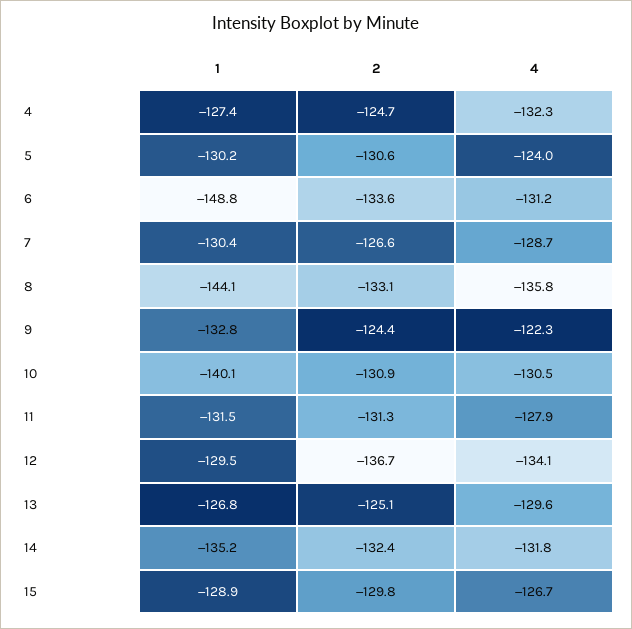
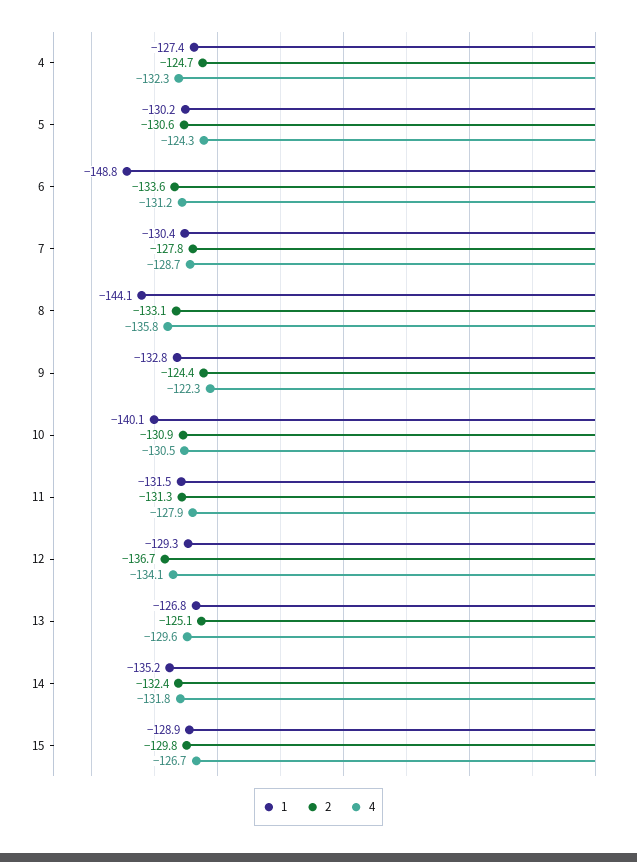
  {
    "1": {
      "4": -127.4,
      "5": -130.2,
      "6": -148.8,
      "7": -130.4,
      "8": -144.1,
      "9": -132.8,
      "10": -140.1,
      "11": -131.5,
-     "12": -129.5,
+     "12": -129.3,
      "13": -126.8,
      "14": -135.2,
      "15": -128.9
    },
    "2": {
      "4": -124.7,
      "5": -130.6,
      "6": -133.6,
-     "7": -126.6,
+     "7": -127.8,
      "8": -133.1,
      "9": -124.4,
      "10": -130.9,
      "11": -131.3,
      "12": -136.7,
      "13": -125.1,
      "14": -132.4,
      "15": -129.8
    },
    "4": {
      "4": -132.3,
-     "5": -124,
+     "5": -124.3,
      "6": -131.2,
      "7": -128.7,
      "8": -135.8,
      "9": -122.3,
      "10": -130.5,
      "11": -127.9,
      "12": -134.1,
      "13": -129.6,
      "14": -131.8,
      "15": -126.7
    }
  }

